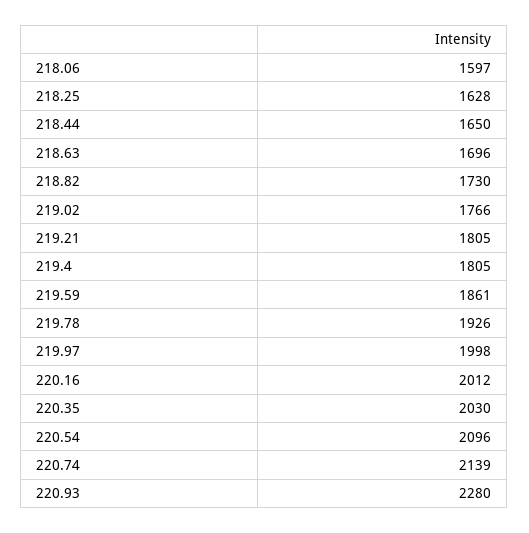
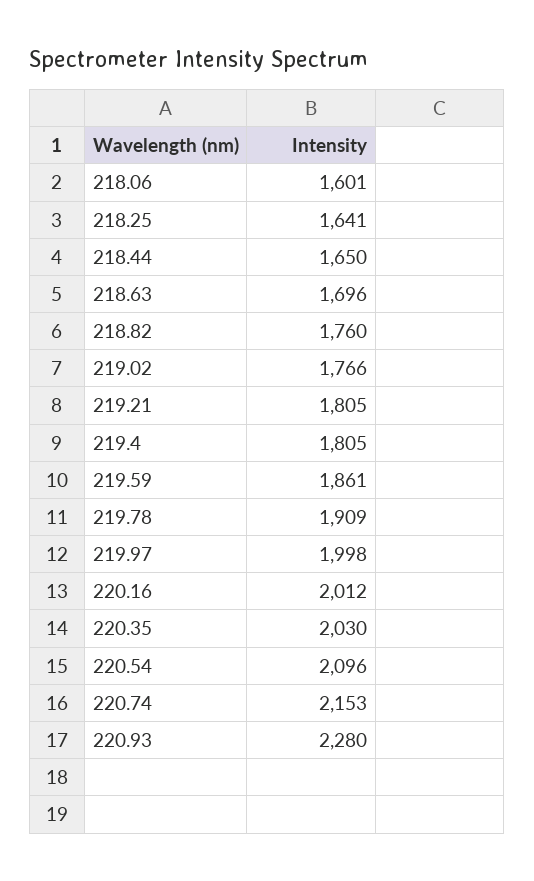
  {
-   "218.06": 1597,
+   "218.06": 1601,
-   "218.25": 1628,
+   "218.25": 1641,
    "218.44": 1650,
    "218.63": 1696,
-   "218.82": 1730,
+   "218.82": 1760,
    "219.02": 1766,
    "219.21": 1805,
    "219.4": 1805,
    "219.59": 1861,
-   "219.78": 1926,
+   "219.78": 1909,
    "219.97": 1998,
    "220.16": 2012,
    "220.35": 2030,
    "220.54": 2096,
-   "220.74": 2139,
+   "220.74": 2153,
    "220.93": 2280
  }

